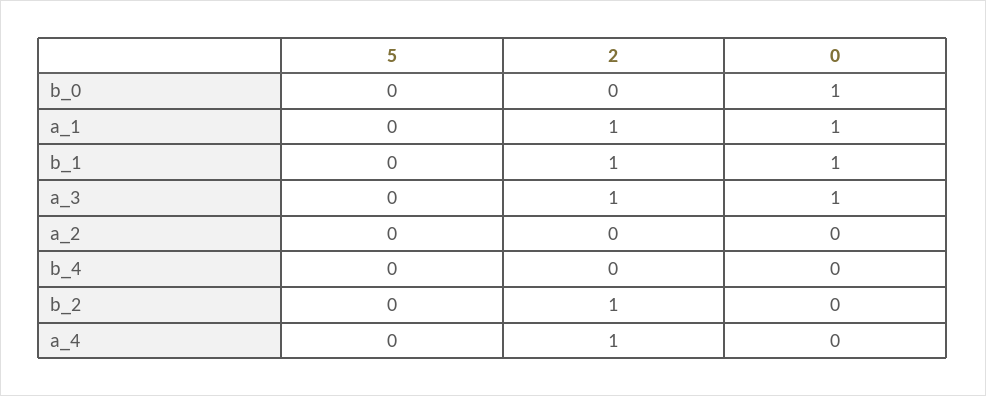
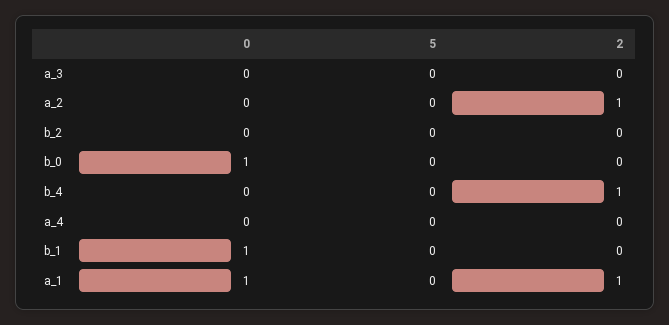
  {
    "5": {
      "b_0": 0,
      "a_1": 0,
      "b_1": 0,
      "a_3": 0,
      "a_2": 0,
      "b_4": 0,
      "b_2": 0,
      "a_4": 0
    },
    "2": {
      "b_0": 0,
      "a_1": 1,
-     "b_1": 1,
+     "b_1": 0,
-     "a_3": 1,
+     "a_3": 0,
-     "a_2": 0,
+     "a_2": 1,
-     "b_4": 0,
+     "b_4": 1,
-     "b_2": 1,
+     "b_2": 0,
-     "a_4": 1
+     "a_4": 0
    },
    "0": {
      "b_0": 1,
      "a_1": 1,
      "b_1": 1,
-     "a_3": 1,
+     "a_3": 0,
      "a_2": 0,
      "b_4": 0,
      "b_2": 0,
      "a_4": 0
    }
  }

